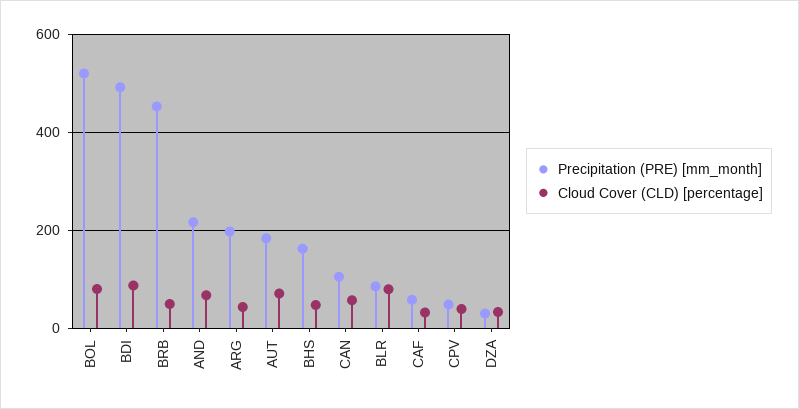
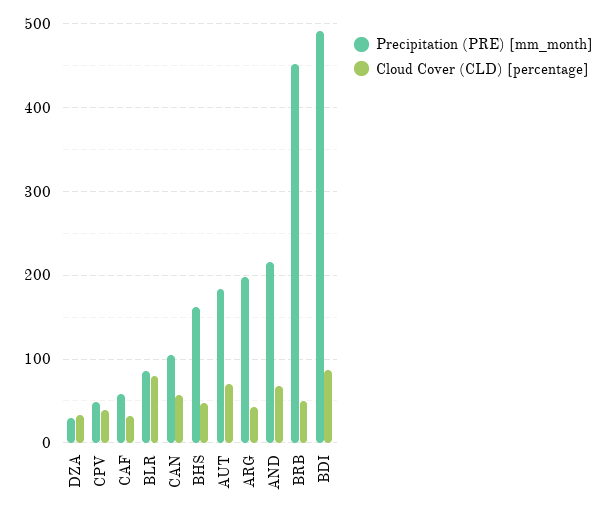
  {
    "Precipitation (PRE) [mm_month]": {
-     "BOL": 520,
      "BDI": 490,
      "BRB": 450,
      "AND": 220,
      "ARG": 200,
      "AUT": 180,
      "BHS": 160,
      "CAN": 110,
      "BLR": 90,
      "CAF": 60,
      "CPV": 50,
      "DZA": 30
    },
    "Cloud Cover (CLD) [percentage]": {
-     "BOL": 80,
      "BDI": 90,
      "BRB": 50,
      "AND": 70,
      "ARG": 40,
      "AUT": 70,
      "BHS": 50,
      "CAN": 60,
      "BLR": 80,
      "CAF": 30,
      "CPV": 40,
      "DZA": 30
    }
  }

